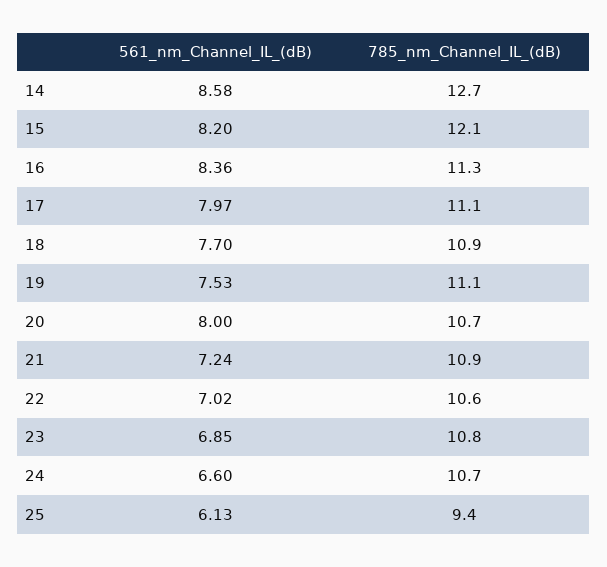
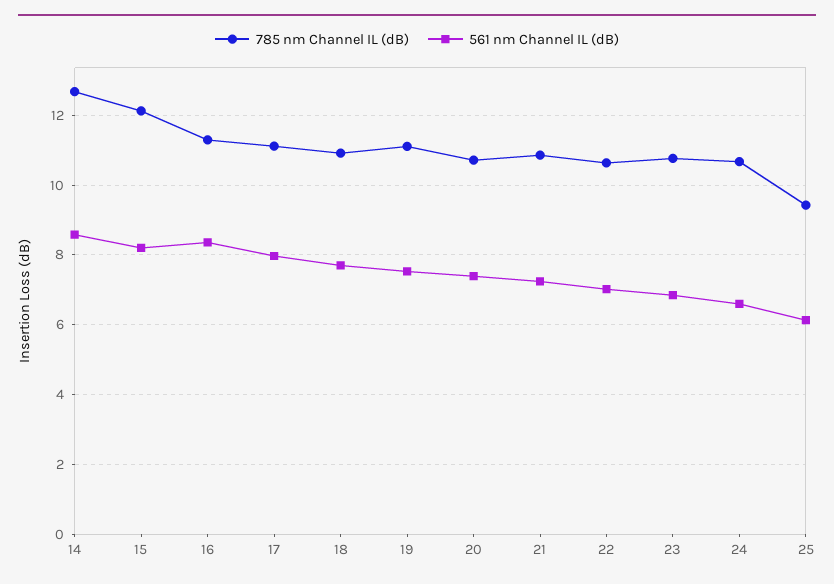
  {
    "561_nm_Channel_IL_(dB)": {
      "14": 8.58,
      "15": 8.2,
      "16": 8.36,
      "17": 7.97,
      "18": 7.7,
      "19": 7.53,
-     "20": 8,
+     "20": 7.4,
      "21": 7.24,
      "22": 7.02,
      "23": 6.85,
      "24": 6.6,
      "25": 6.13
    },
    "785_nm_Channel_IL_(dB)": {
      "14": 12.7,
      "15": 12.1,
      "16": 11.3,
      "17": 11.1,
      "18": 10.9,
      "19": 11.1,
      "20": 10.7,
      "21": 10.9,
      "22": 10.6,
      "23": 10.8,
      "24": 10.7,
      "25": 9.4
    }
  }

